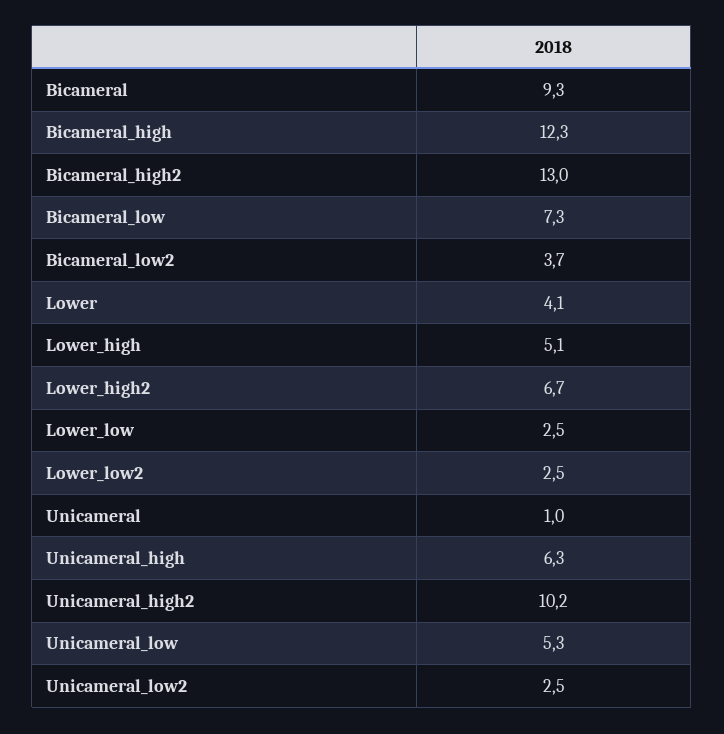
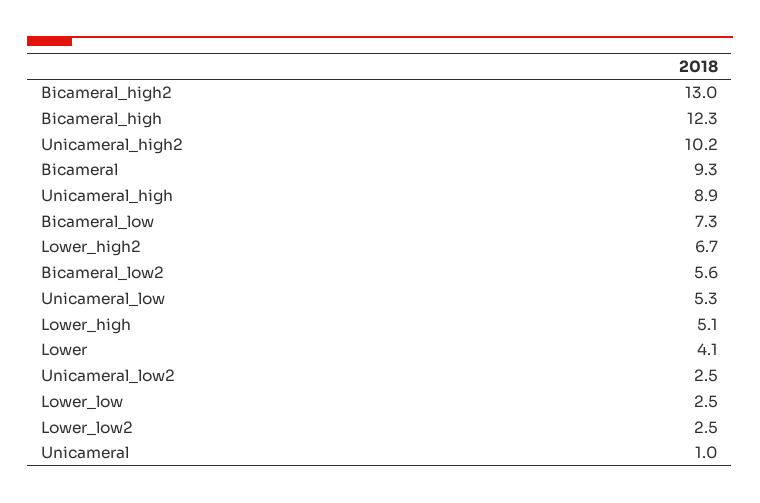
  {
    "Bicameral": 9.3,
    "Bicameral_high": 12.3,
    "Bicameral_high2": 13,
    "Bicameral_low": 7.3,
-   "Bicameral_low2": 3.7,
+   "Bicameral_low2": 5.6,
    "Lower": 4.1,
    "Lower_high": 5.1,
    "Lower_high2": 6.7,
    "Lower_low": 2.5,
    "Lower_low2": 2.5,
    "Unicameral": 1,
-   "Unicameral_high": 6.3,
+   "Unicameral_high": 8.9,
    "Unicameral_high2": 10.2,
    "Unicameral_low": 5.3,
    "Unicameral_low2": 2.5
  }

